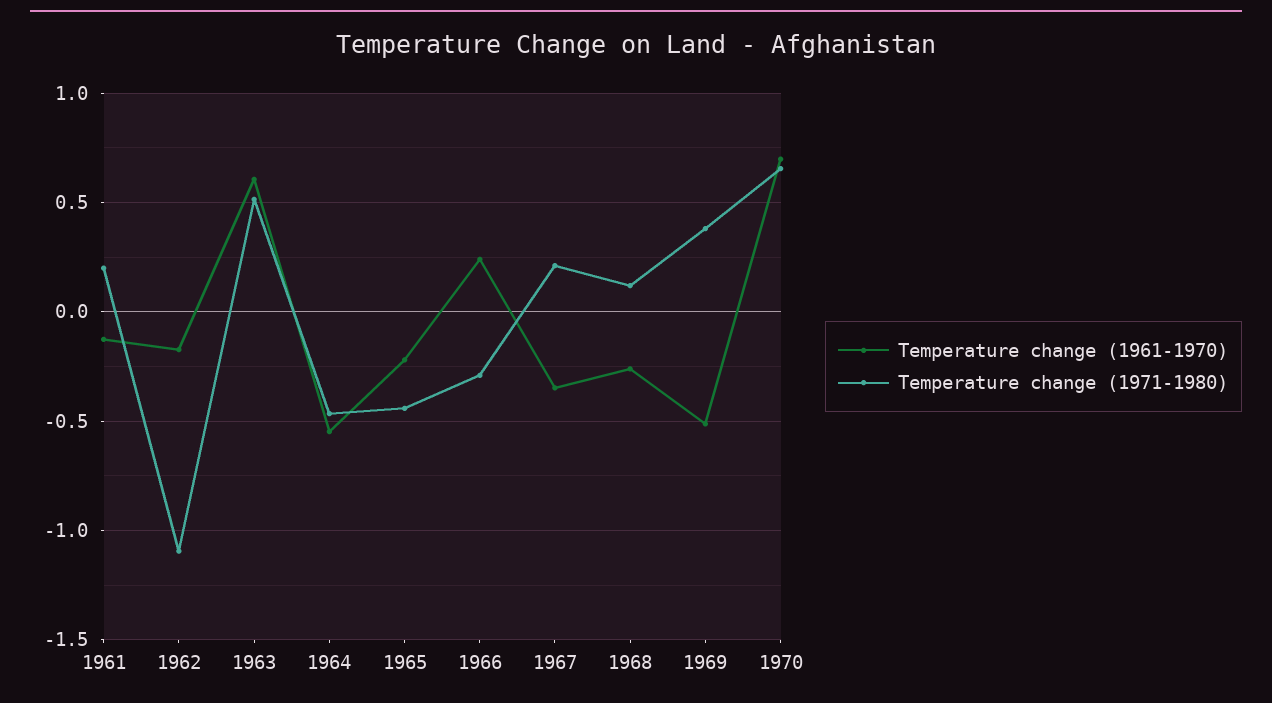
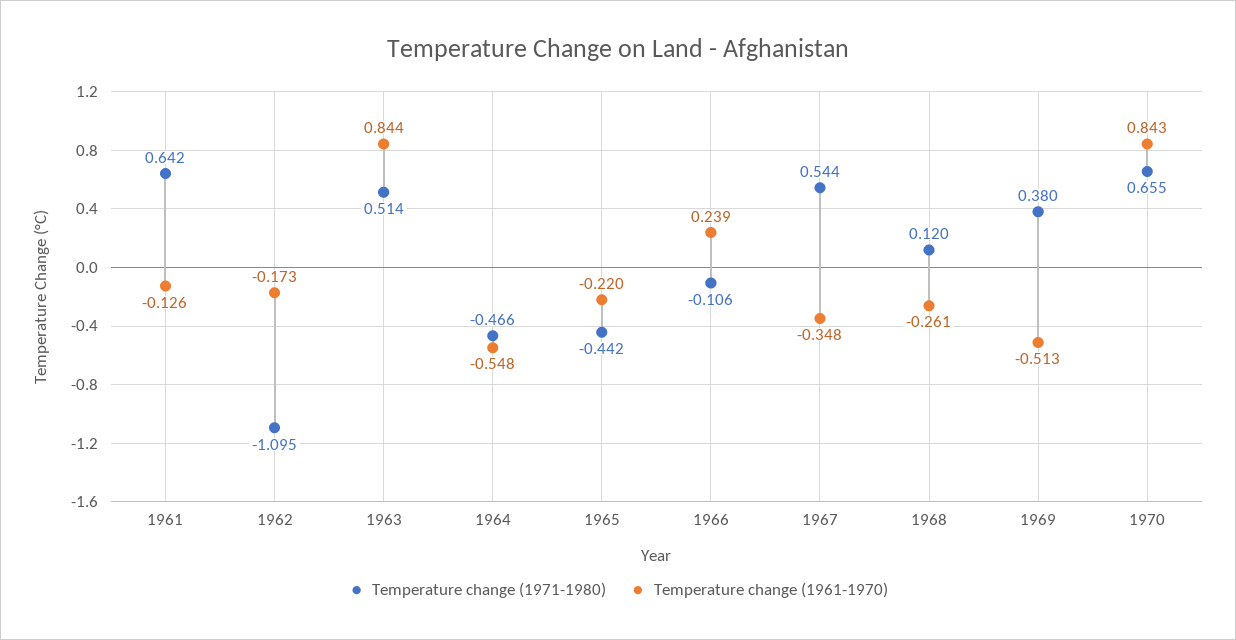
  {
    "Temperature change (1961-1970)": {
      "1961": -0.126,
      "1962": -0.173,
-     "1963": 0.6,
+     "1963": 0.844,
      "1964": -0.548,
      "1965": -0.22,
      "1966": 0.239,
      "1967": -0.348,
      "1968": -0.261,
      "1969": -0.513,
-     "1970": 0.7
+     "1970": 0.843
    },
    "Temperature change (1971-1980)": {
-     "1961": 0.2,
+     "1961": 0.642,
      "1962": -1.095,
      "1963": 0.514,
      "1964": -0.466,
      "1965": -0.442,
-     "1966": -0.3,
+     "1966": -0.106,
-     "1967": 0.2,
+     "1967": 0.544,
      "1968": 0.12,
      "1969": 0.38,
      "1970": 0.655
    }
  }

